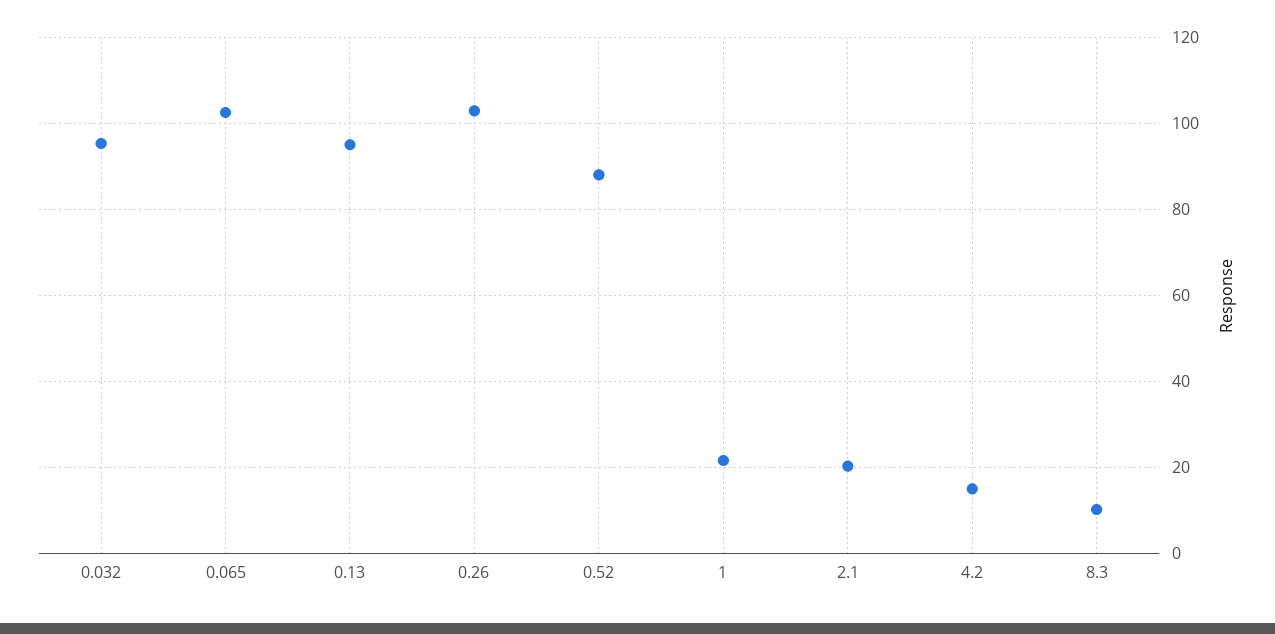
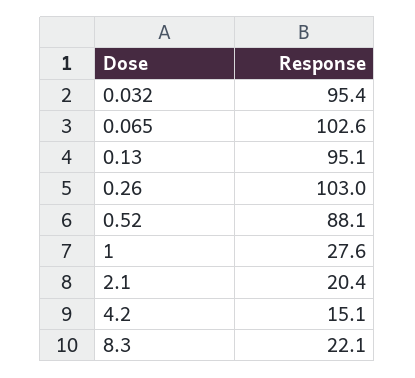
  {
    "0.032": 95.4,
    "0.065": 102.6,
    "0.13": 95.1,
    "0.26": 103,
    "0.52": 88.1,
-   "1": 22,
+   "1": 27.6,
    "2.1": 20.4,
    "4.2": 15.1,
-   "8.3": 10
+   "8.3": 22.1
  }

